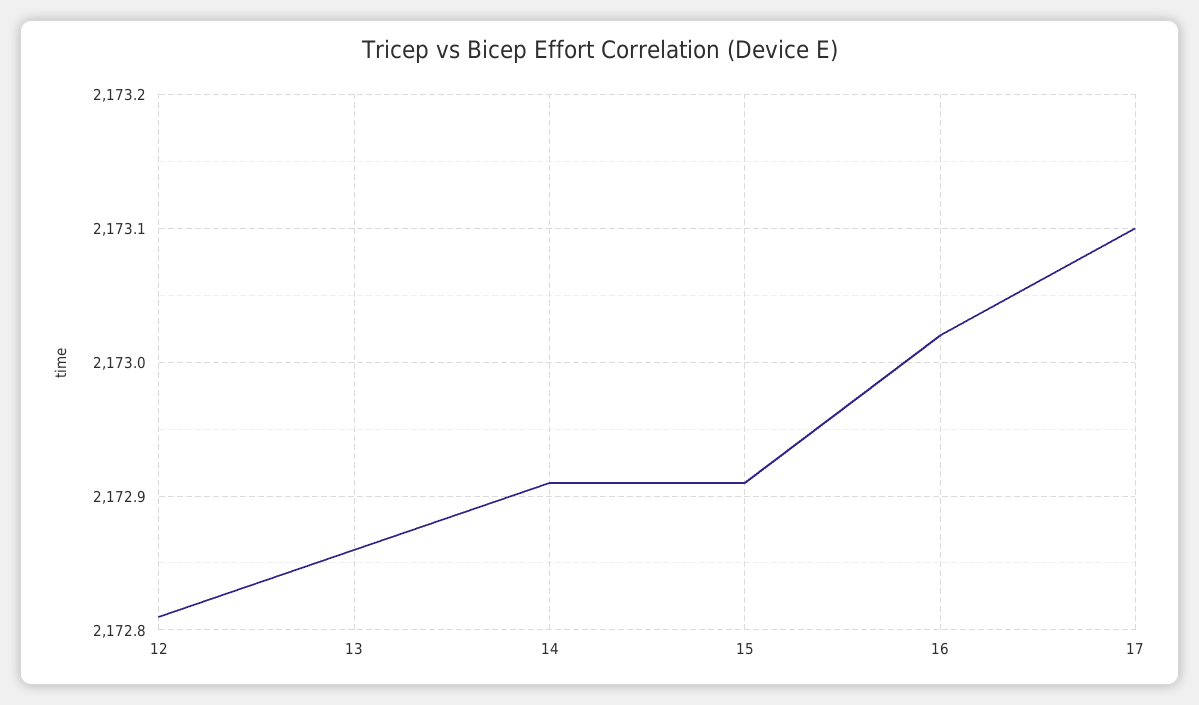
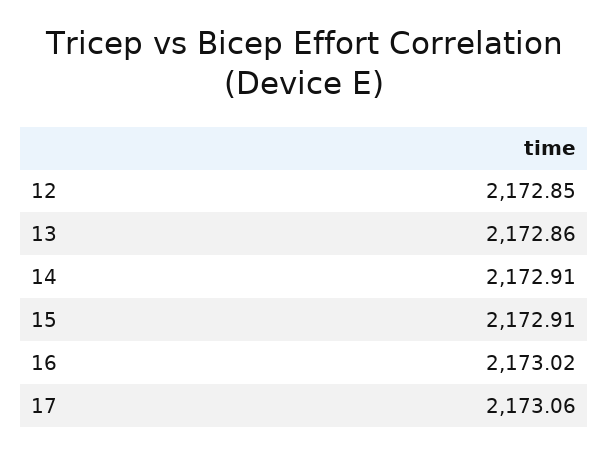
  {
-   "12": 2172.81,
+   "12": 2172.85,
    "13": 2172.86,
    "14": 2172.91,
    "15": 2172.91,
    "16": 2173.02,
-   "17": 2173.1
+   "17": 2173.06
  }

